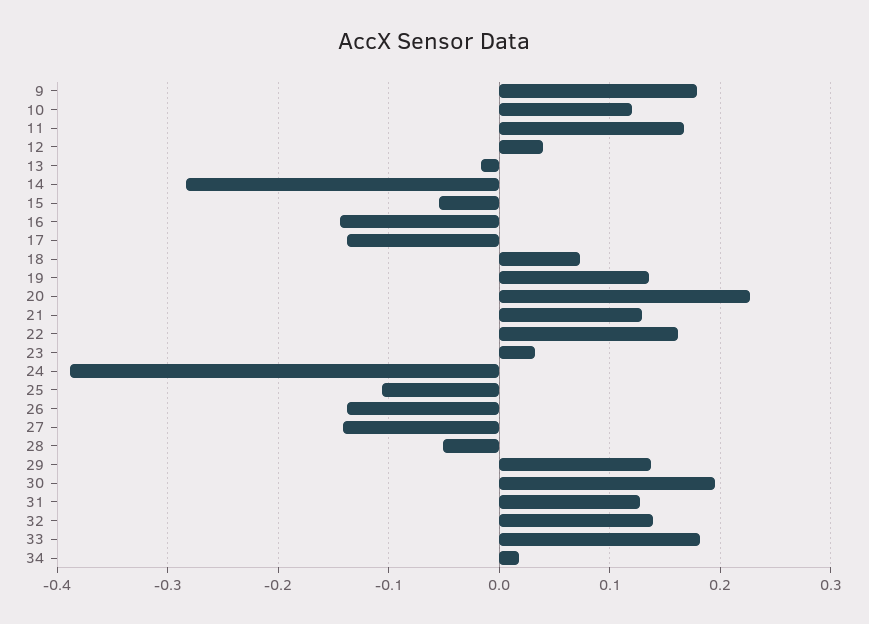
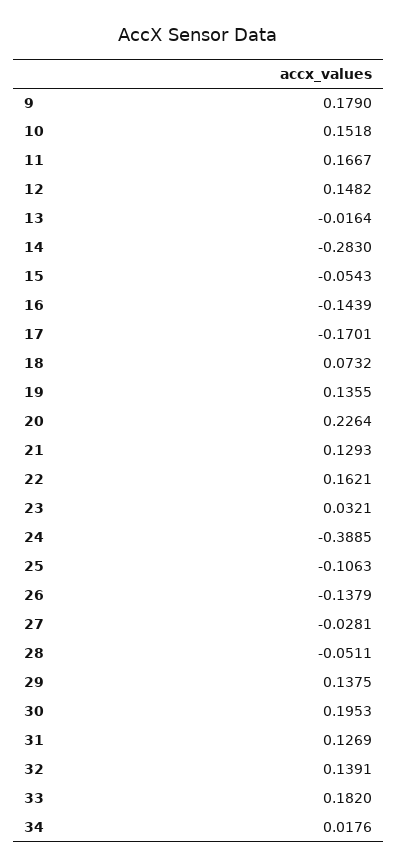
  {
    "9": 0.179,
-   "10": 0.12,
+   "10": 0.1518,
    "11": 0.1667,
-   "12": 0.04,
+   "12": 0.1482,
    "13": -0.0164,
    "14": -0.283,
    "15": -0.0543,
    "16": -0.1439,
-   "17": -0.14,
+   "17": -0.1701,
    "18": 0.0732,
    "19": 0.1355,
    "20": 0.2264,
    "21": 0.1293,
    "22": 0.1621,
    "23": 0.0321,
    "24": -0.3885,
    "25": -0.1063,
    "26": -0.1379,
-   "27": -0.14,
+   "27": -0.0281,
    "28": -0.0511,
    "29": 0.1375,
    "30": 0.1953,
    "31": 0.1269,
    "32": 0.1391,
    "33": 0.182,
    "34": 0.0176
  }

